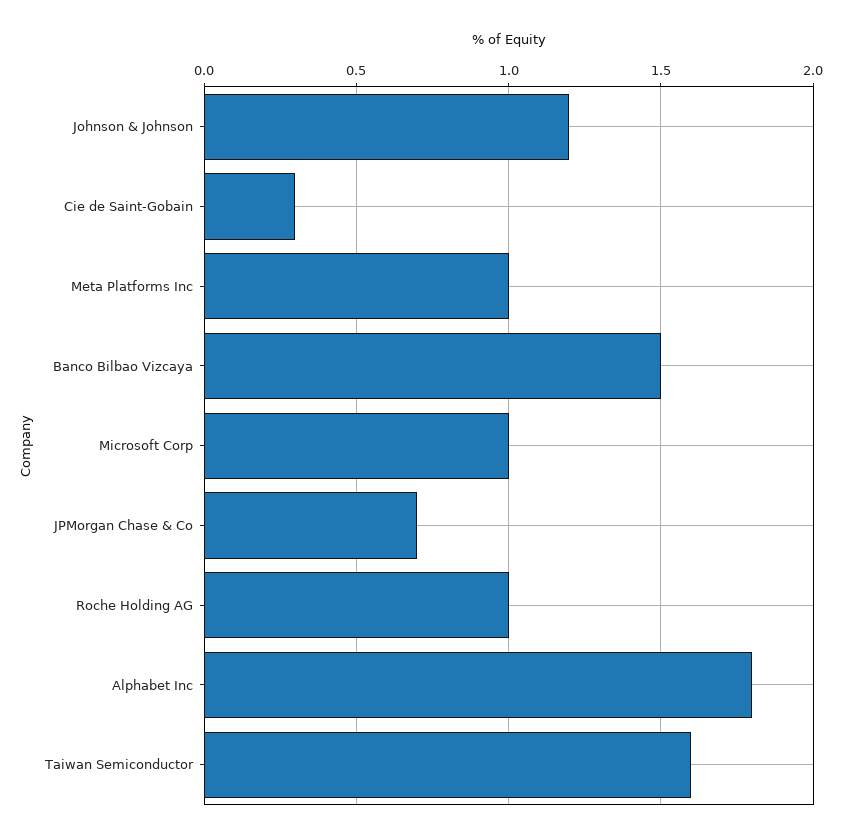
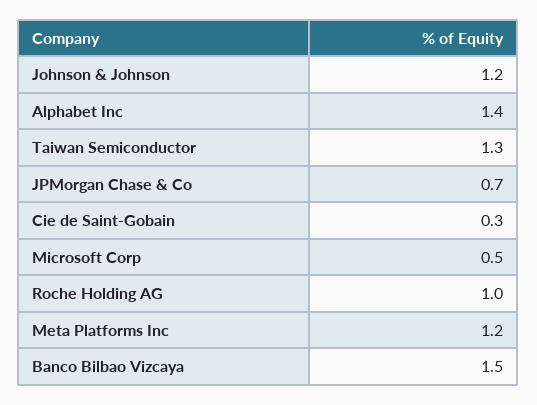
  {
    "Johnson & Johnson": 1.2,
    "Cie de Saint-Gobain": 0.3,
-   "Meta Platforms Inc": 1,
+   "Meta Platforms Inc": 1.2,
    "Banco Bilbao Vizcaya": 1.5,
-   "Microsoft Corp": 1,
+   "Microsoft Corp": 0.5,
    "JPMorgan Chase & Co": 0.7,
    "Roche Holding AG": 1,
-   "Alphabet Inc": 1.8,
+   "Alphabet Inc": 1.4,
-   "Taiwan Semiconductor": 1.6
+   "Taiwan Semiconductor": 1.3
  }

